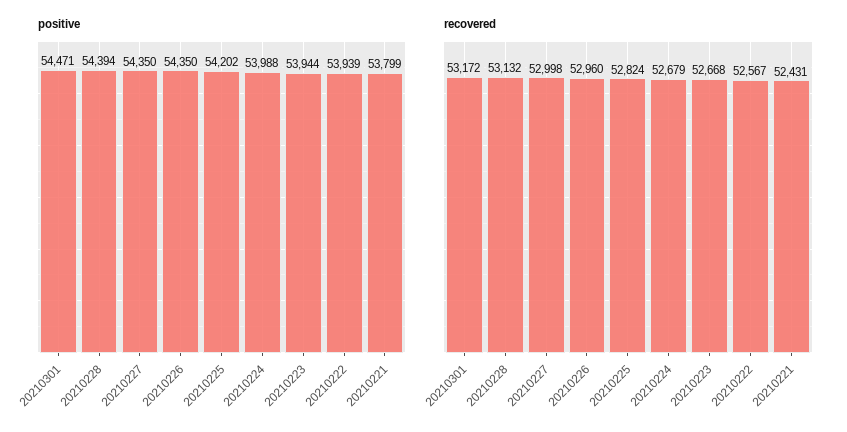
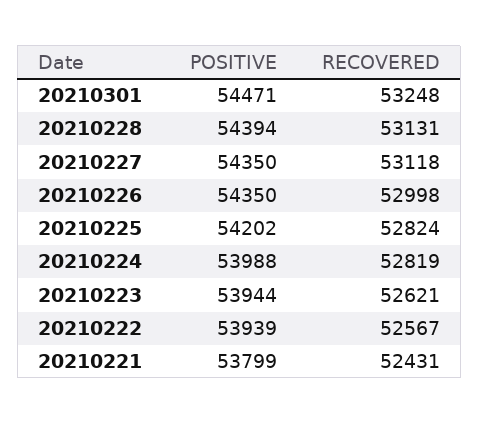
  {
    "positive": {
      "20210301": 54471,
      "20210228": 54394,
      "20210227": 54350,
      "20210226": 54350,
      "20210225": 54202,
      "20210224": 53988,
      "20210223": 53944,
      "20210222": 53939,
      "20210221": 53799
    },
    "recovered": {
-     "20210301": 53172,
+     "20210301": 53248,
-     "20210228": 53132,
+     "20210228": 53131,
-     "20210227": 52998,
+     "20210227": 53118,
-     "20210226": 52960,
+     "20210226": 52998,
      "20210225": 52824,
-     "20210224": 52679,
+     "20210224": 52819,
-     "20210223": 52668,
+     "20210223": 52621,
      "20210222": 52567,
      "20210221": 52431
    }
  }

